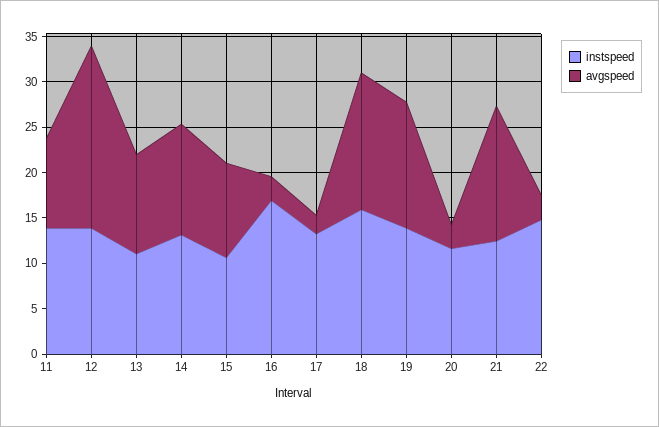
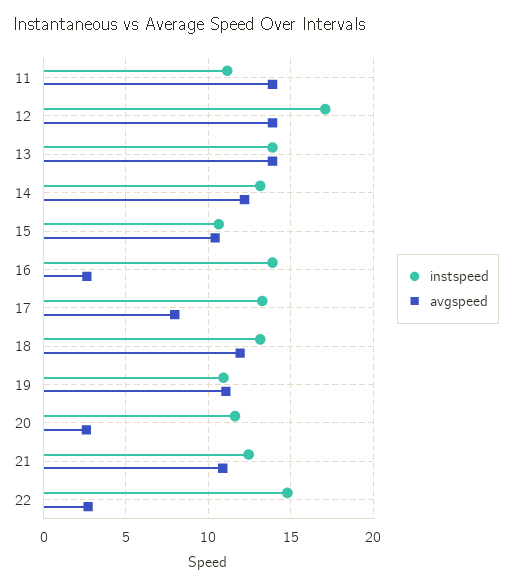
  {
    "instspeed": {
-     "11": 14,
+     "11": 11,
-     "12": 14,
+     "12": 17,
-     "13": 11,
+     "13": 14,
      "14": 13,
      "15": 10.5,
-     "16": 17,
+     "16": 14,
      "17": 13.5,
-     "18": 16,
+     "18": 13,
-     "19": 14,
+     "19": 11,
      "20": 11.5,
      "21": 12.5,
      "22": 15
    },
    "avgspeed": {
-     "11": 10,
+     "11": 14,
-     "12": 20,
+     "12": 14,
-     "13": 11,
+     "13": 14,
      "14": 12,
      "15": 10.5,
      "16": 2.5,
-     "17": 2,
+     "17": 8,
-     "18": 15,
+     "18": 12,
-     "19": 14,
+     "19": 11,
      "20": 2.5,
-     "21": 15,
+     "21": 11,
      "22": 2.5
    }
  }

